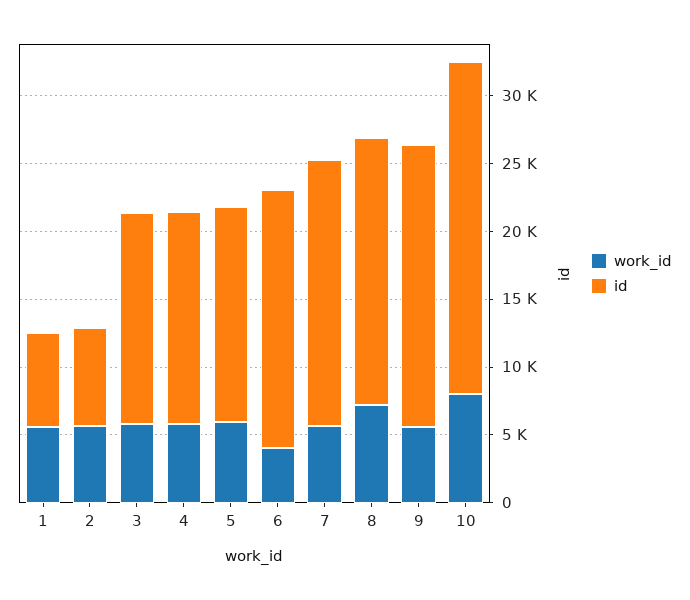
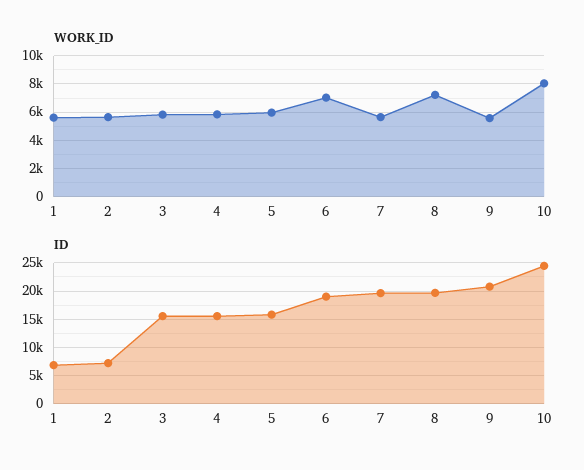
  {
    "work_id": {
      "1": 5500,
      "2": 5500,
      "3": 6000,
      "4": 6000,
      "5": 6000,
-     "6": 4000,
+     "6": 7000,
      "7": 5500,
      "8": 7000,
      "9": 5500,
      "10": 8000
    },
    "id": {
      "1": 7000,
      "2": 7000,
      "3": 16000,
      "4": 16000,
      "5": 16000,
      "6": 19000,
      "7": 20000,
      "8": 20000,
      "9": 21000,
      "10": 24000
    }
  }

